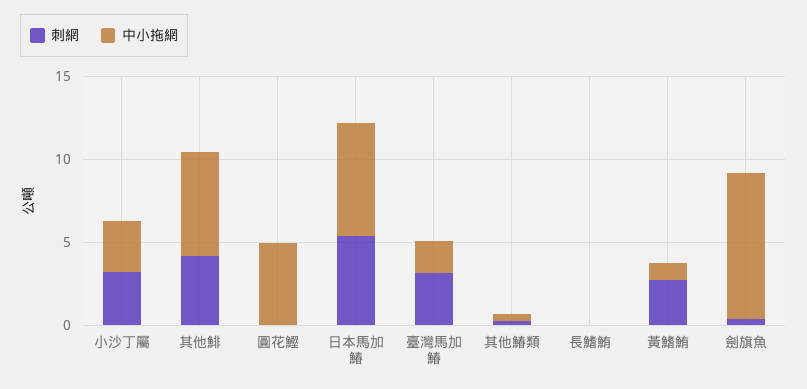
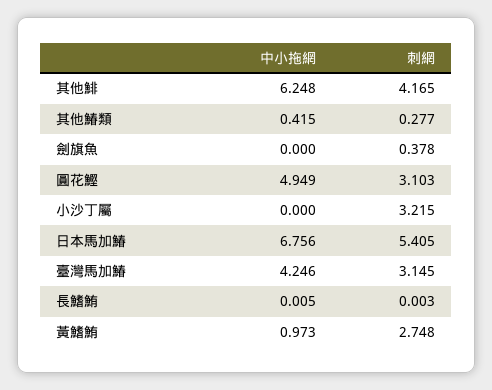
  {
    "刺網": {
      "小沙丁屬": 3.215,
      "其他鯡": 4.165,
-     "圓花鰹": 0,
+     "圓花鰹": 3.103,
      "日本馬加鰆": 5.405,
      "臺灣馬加鰆": 3.145,
      "其他鰆類": 0.277,
      "長鰭鮪": 0.003,
      "黃鰭鮪": 2.748,
      "劍旗魚": 0.378
    },
    "中小拖網": {
-     "小沙丁屬": 3,
+     "小沙丁屬": 0,
      "其他鯡": 6.248,
      "圓花鰹": 4.949,
      "日本馬加鰆": 6.756,
-     "臺灣馬加鰆": 2,
+     "臺灣馬加鰆": 4.246,
      "其他鰆類": 0.415,
      "長鰭鮪": 0.005,
      "黃鰭鮪": 0.973,
-     "劍旗魚": 9
+     "劍旗魚": 0
    }
  }

